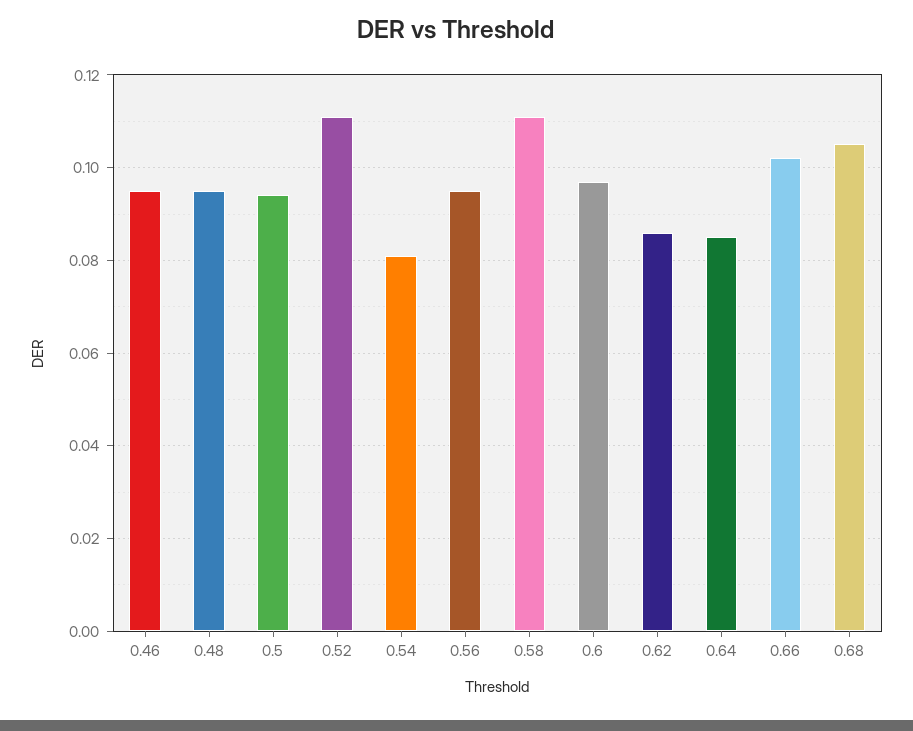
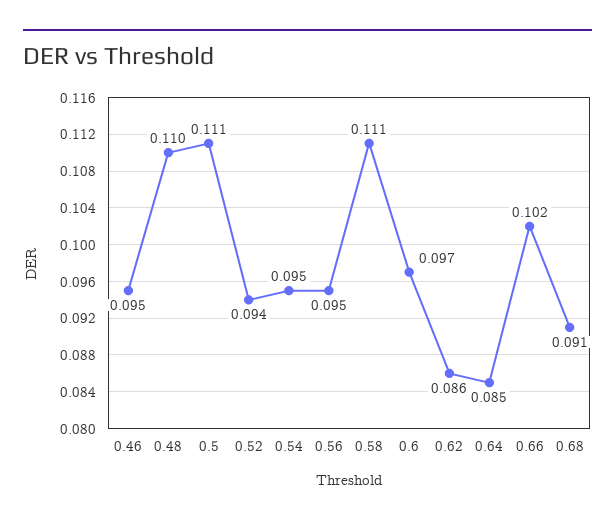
  {
    "0.46": 0.095,
-   "0.48": 0.095,
+   "0.48": 0.11,
-   "0.5": 0.095,
+   "0.5": 0.111,
-   "0.52": 0.11,
+   "0.52": 0.094,
-   "0.54": 0.08,
+   "0.54": 0.095,
    "0.56": 0.095,
    "0.58": 0.111,
    "0.6": 0.097,
    "0.62": 0.086,
    "0.64": 0.085,
    "0.66": 0.102,
-   "0.68": 0.105
+   "0.68": 0.091
  }

